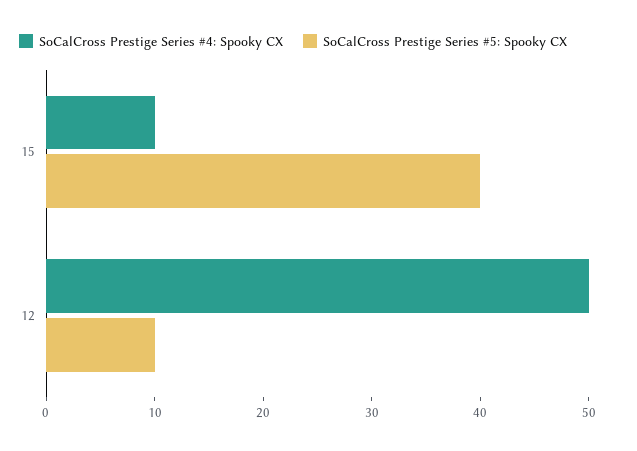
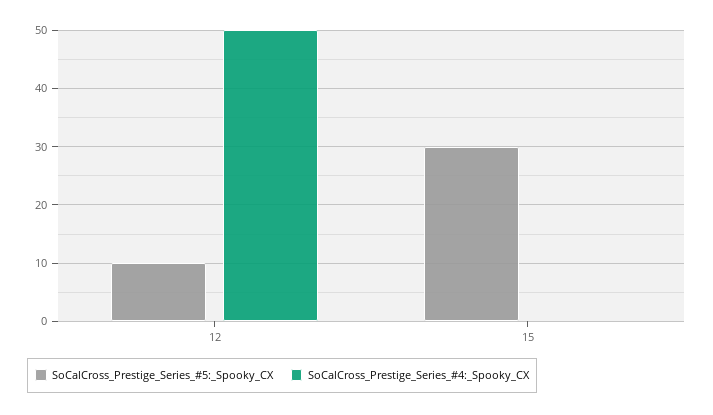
  {
    "SoCalCross Prestige Series #4: Spooky CX": {
-     "15": 10,
+     "15": 0,
      "12": 50
    },
    "SoCalCross Prestige Series #5: Spooky CX": {
-     "15": 40,
+     "15": 30,
      "12": 10
    }
  }

